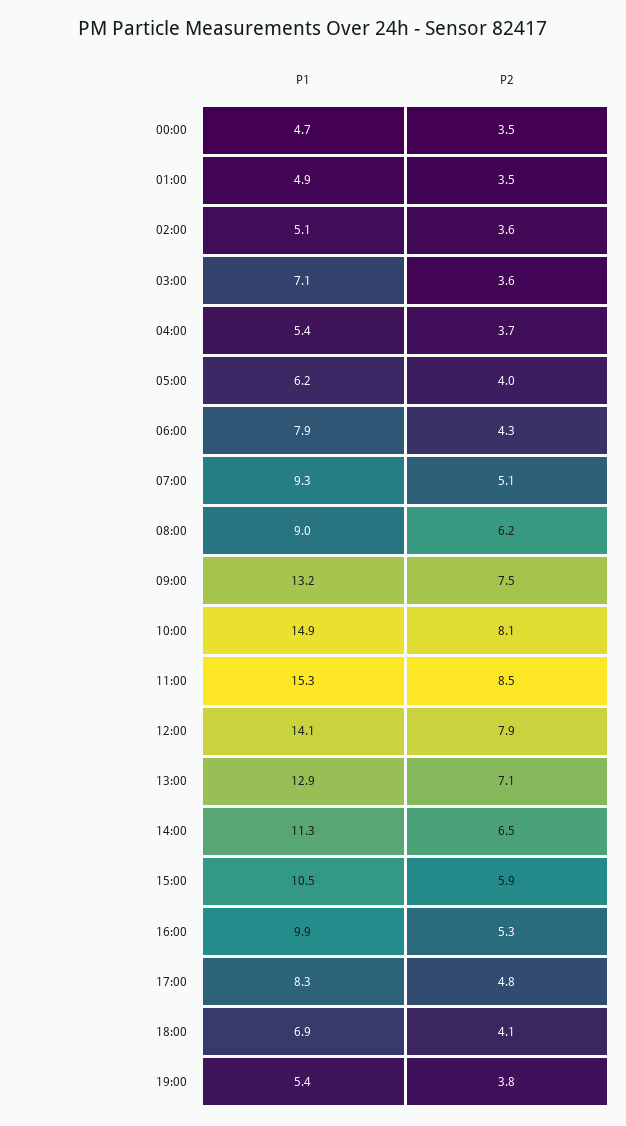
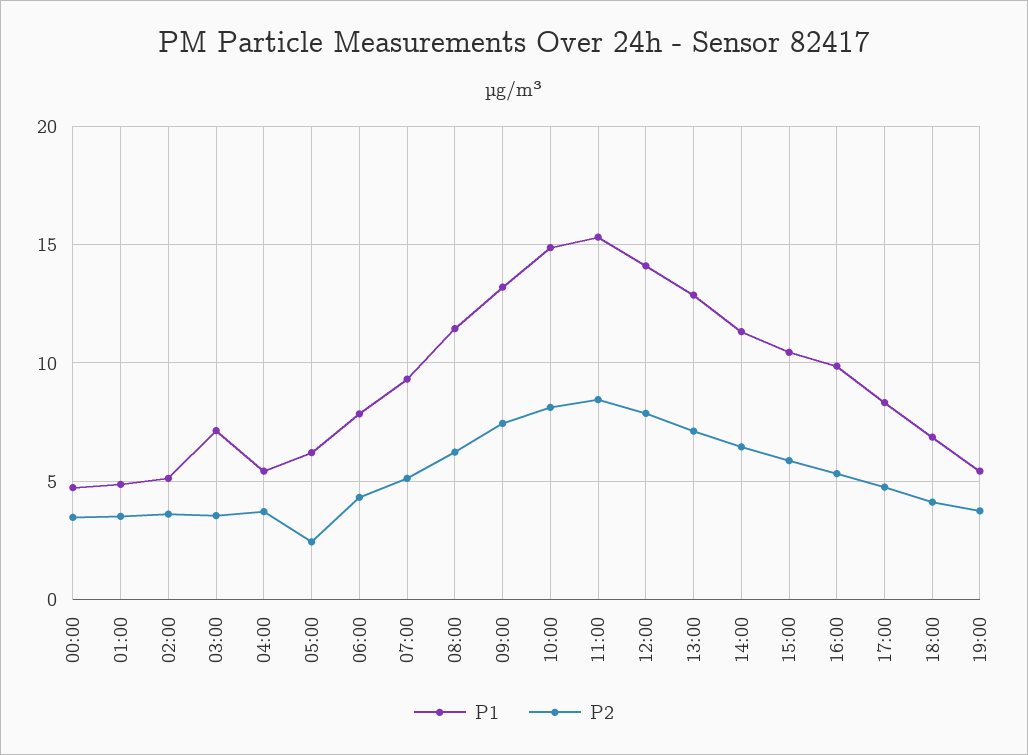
  {
    "P1": {
      "00:00": 4.7,
      "01:00": 4.9,
      "02:00": 5.1,
      "03:00": 7.1,
      "04:00": 5.4,
      "05:00": 6.2,
      "06:00": 7.9,
      "07:00": 9.3,
-     "08:00": 9,
+     "08:00": 11.5,
      "09:00": 13.2,
      "10:00": 14.9,
      "11:00": 15.3,
      "12:00": 14.1,
      "13:00": 12.9,
      "14:00": 11.3,
      "15:00": 10.5,
      "16:00": 9.9,
      "17:00": 8.3,
      "18:00": 6.9,
      "19:00": 5.4
    },
    "P2": {
      "00:00": 3.5,
      "01:00": 3.5,
      "02:00": 3.6,
      "03:00": 3.6,
      "04:00": 3.7,
-     "05:00": 4,
+     "05:00": 2.5,
      "06:00": 4.3,
      "07:00": 5.1,
      "08:00": 6.2,
      "09:00": 7.5,
      "10:00": 8.1,
      "11:00": 8.5,
      "12:00": 7.9,
      "13:00": 7.1,
      "14:00": 6.5,
      "15:00": 5.9,
      "16:00": 5.3,
      "17:00": 4.8,
      "18:00": 4.1,
      "19:00": 3.8
    }
  }

